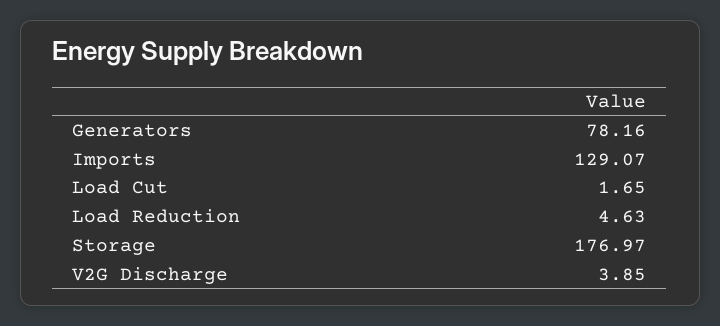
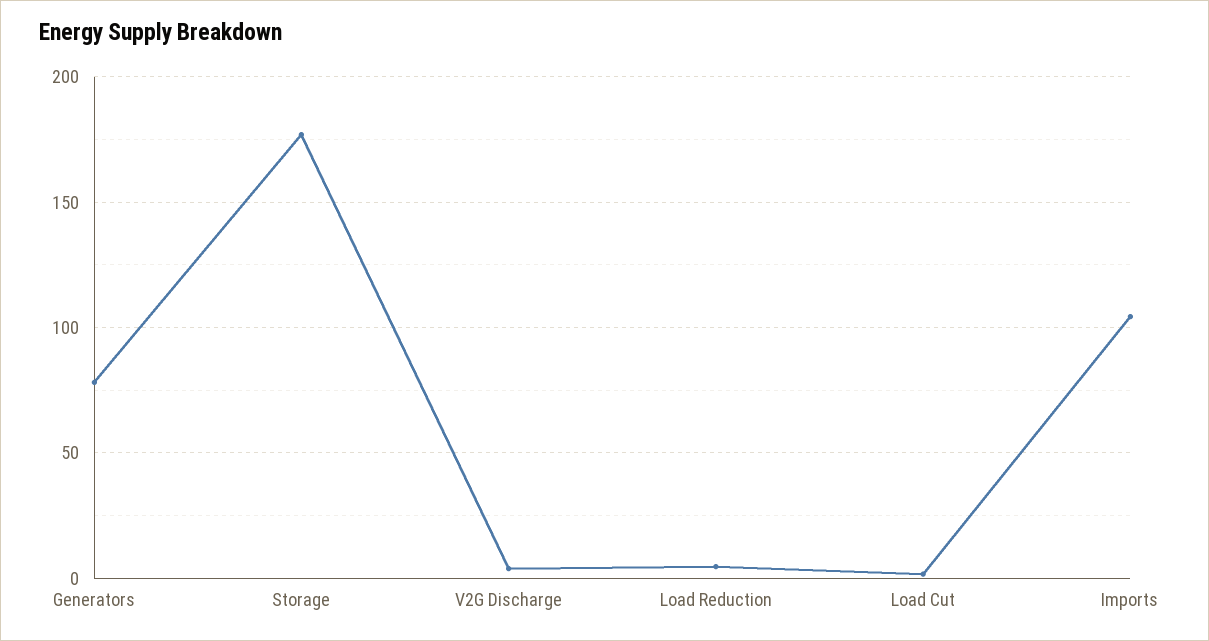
  {
    "Generators": 78.16,
-   "Imports": 129.07,
+   "Imports": 105,
    "Load Cut": 1.65,
    "Load Reduction": 4.63,
    "Storage": 176.97,
    "V2G Discharge": 3.85
  }

